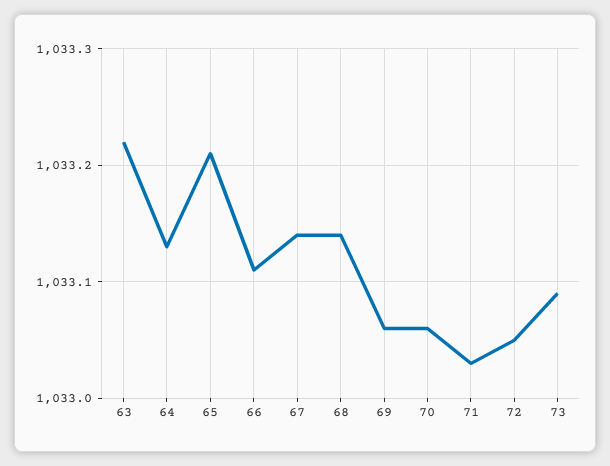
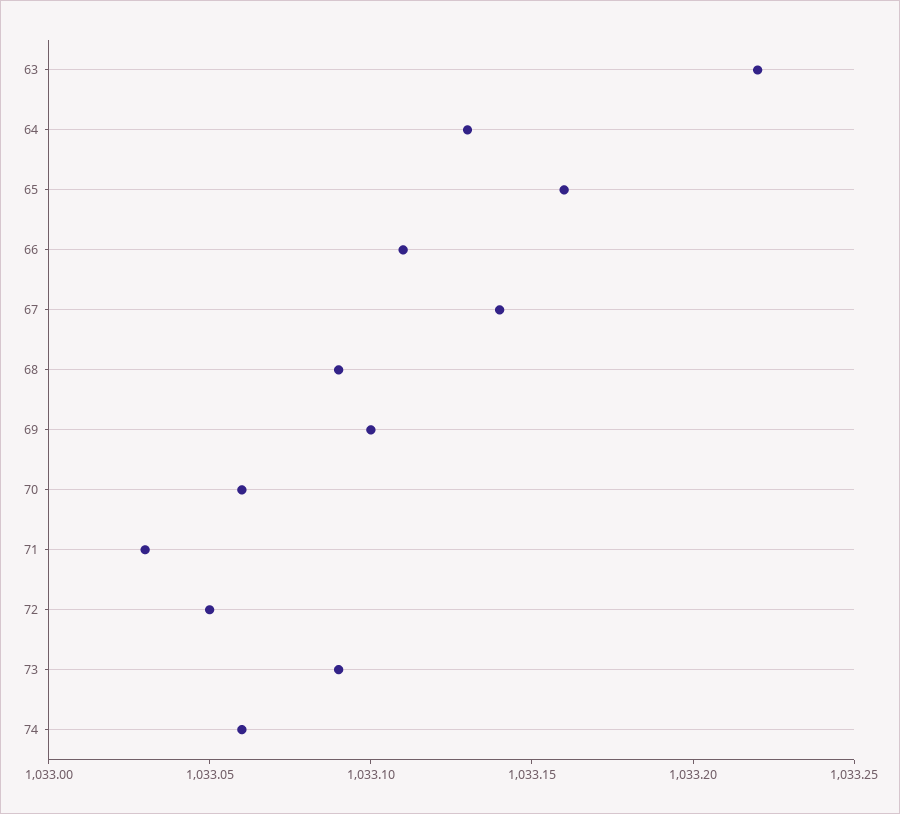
  {
    "63": 1033.22,
    "64": 1033.13,
-   "65": 1033.21,
+   "65": 1033.16,
    "66": 1033.11,
    "67": 1033.14,
-   "68": 1033.14,
+   "68": 1033.09,
-   "69": 1033.06,
+   "69": 1033.1,
    "70": 1033.06,
    "71": 1033.03,
    "72": 1033.05,
-   "73": 1033.09
+   "73": 1033.09,
+   "74": 1033.06
  }

